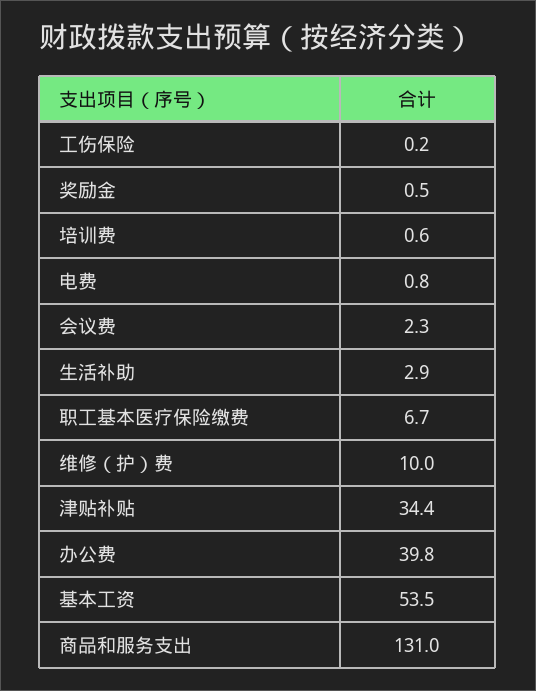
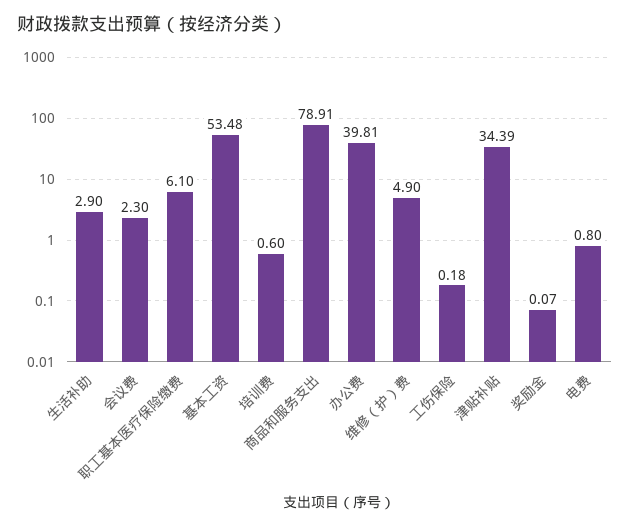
  {
    "工伤保险": 0.18,
-   "奖励金": 0.5,
+   "奖励金": 0.07,
    "培训费": 0.6,
    "电费": 0.8,
    "会议费": 2.3,
    "生活补助": 2.9,
-   "职工基本医疗保险缴费": 6.7,
+   "职工基本医疗保险缴费": 6.1,
-   "维修（护）费": 10,
+   "维修（护）费": 4.9,
    "津贴补贴": 34.39,
    "办公费": 39.81,
    "基本工资": 53.48,
-   "商品和服务支出": 131
+   "商品和服务支出": 78.91
  }

